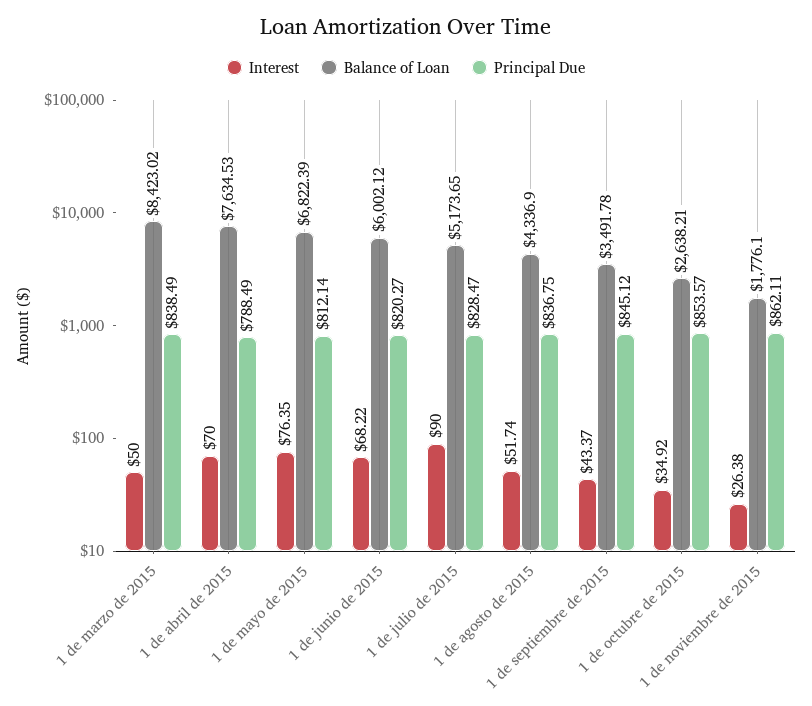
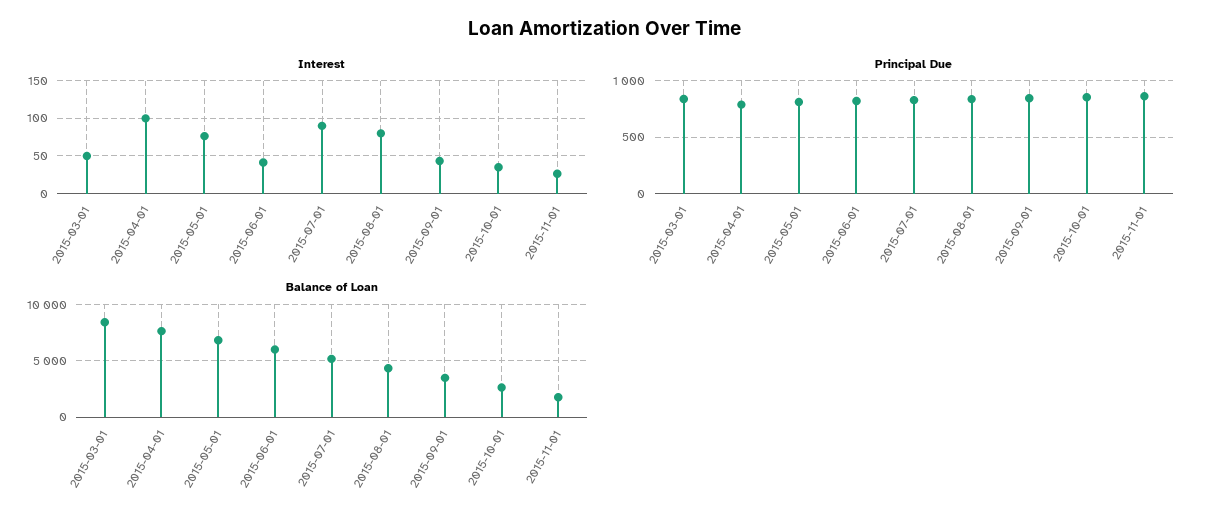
  {
    "Interest": {
      "1 de marzo de 2015": 50,
-     "1 de abril de 2015": 70,
+     "1 de abril de 2015": 100,
      "1 de mayo de 2015": 76.35,
-     "1 de junio de 2015": 68.22,
+     "1 de junio de 2015": 40,
      "1 de julio de 2015": 90,
-     "1 de agosto de 2015": 51.74,
+     "1 de agosto de 2015": 80,
      "1 de septiembre de 2015": 43.37,
      "1 de octubre de 2015": 34.92,
      "1 de noviembre de 2015": 26.38
    },
    "Balance of Loan": {
      "1 de marzo de 2015": 8423.02,
      "1 de abril de 2015": 7634.53,
      "1 de mayo de 2015": 6822.39,
      "1 de junio de 2015": 6002.12,
      "1 de julio de 2015": 5173.65,
      "1 de agosto de 2015": 4336.9,
      "1 de septiembre de 2015": 3491.78,
      "1 de octubre de 2015": 2638.21,
      "1 de noviembre de 2015": 1776.1
    },
    "Principal Due": {
      "1 de marzo de 2015": 838.49,
      "1 de abril de 2015": 788.49,
      "1 de mayo de 2015": 812.14,
      "1 de junio de 2015": 820.27,
      "1 de julio de 2015": 828.47,
      "1 de agosto de 2015": 836.75,
      "1 de septiembre de 2015": 845.12,
      "1 de octubre de 2015": 853.57,
      "1 de noviembre de 2015": 862.11
    }
  }

